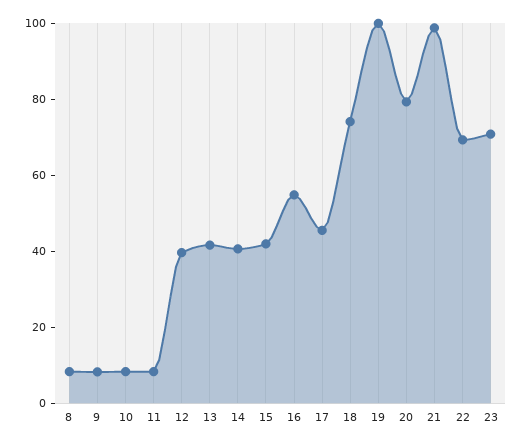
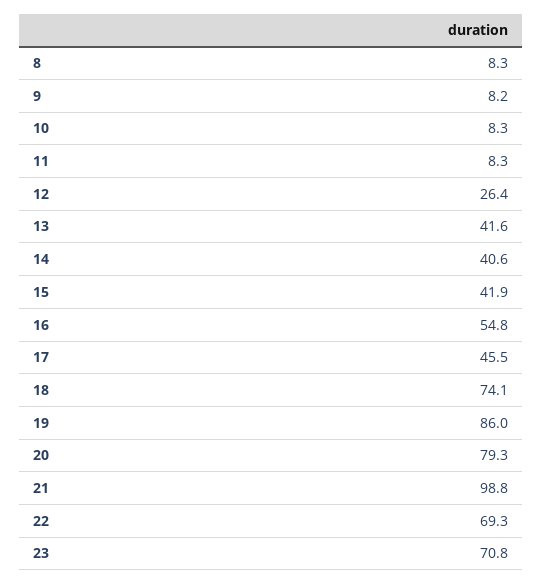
  {
    "8": 8.3,
    "9": 8.2,
    "10": 8.3,
    "11": 8.3,
-   "12": 40,
+   "12": 26.4,
    "13": 41.6,
    "14": 40.6,
    "15": 41.9,
    "16": 54.8,
    "17": 45.5,
    "18": 74.1,
-   "19": 100,
+   "19": 86,
    "20": 79.3,
    "21": 98.8,
    "22": 69.3,
    "23": 70.8
  }

